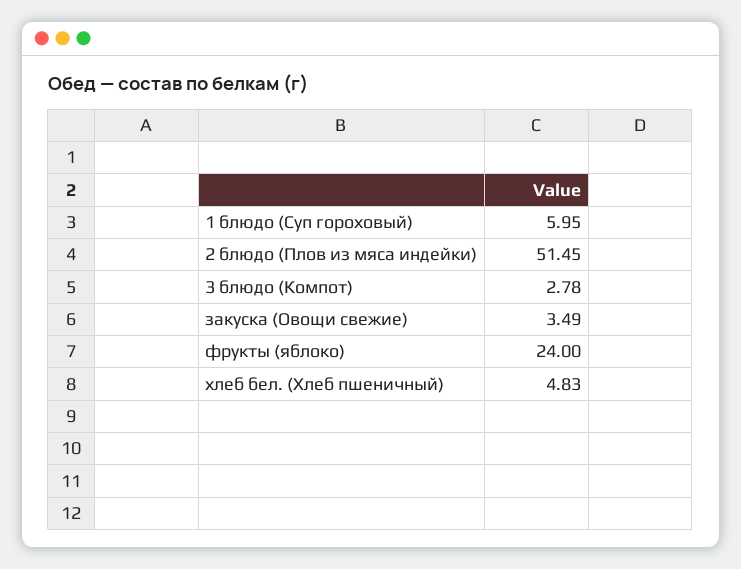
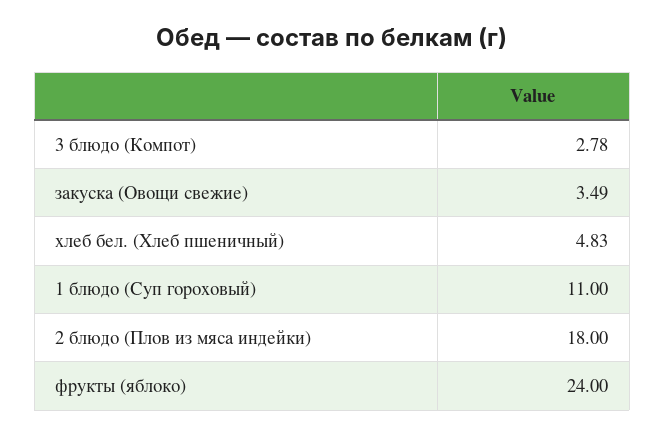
  {
-   "1 блюдо (Суп гороховый)": 5.95,
+   "1 блюдо (Суп гороховый)": 11,
-   "2 блюдо (Плов из мяса индейки)": 51.45,
+   "2 блюдо (Плов из мяса индейки)": 18,
    "3 блюдо (Компот)": 2.78,
    "закуска (Овощи свежие)": 3.49,
    "фрукты (яблоко)": 24,
    "хлеб бел. (Хлеб пшеничный)": 4.83
  }

